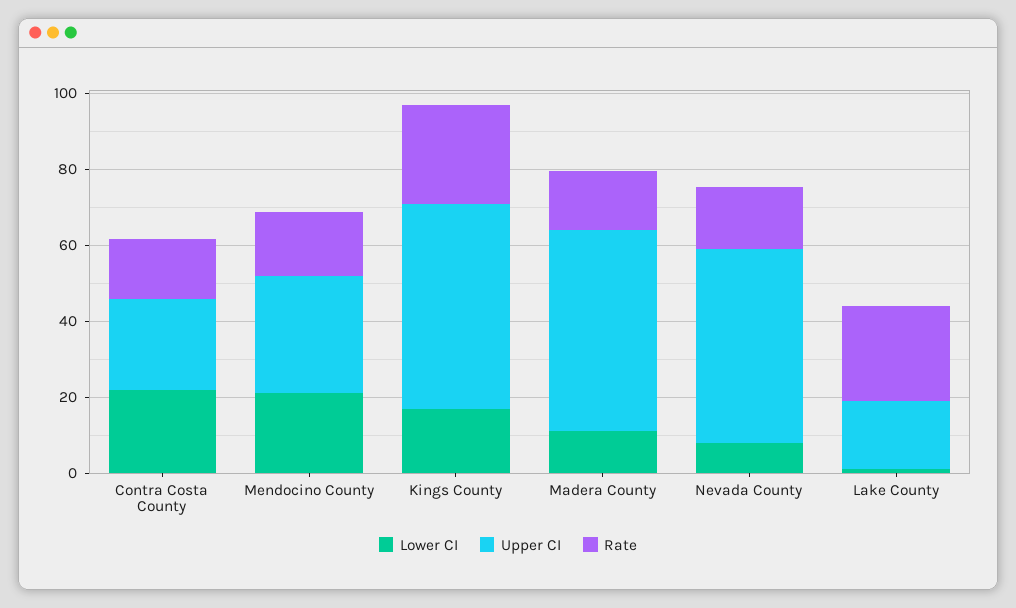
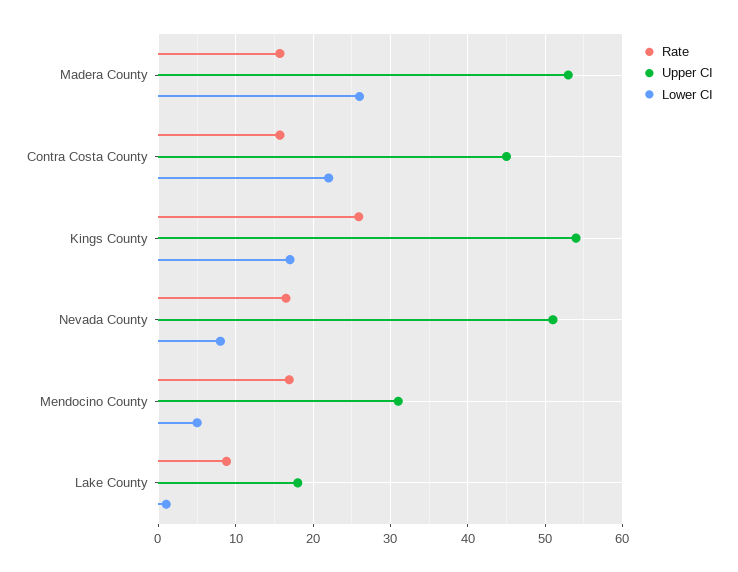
  {
    "Lower CI": {
      "Contra Costa County": 22,
-     "Mendocino County": 20,
+     "Mendocino County": 5,
      "Kings County": 17,
-     "Madera County": 10,
+     "Madera County": 26,
      "Nevada County": 8,
      "Lake County": 1
    },
    "Upper CI": {
-     "Contra Costa County": 25,
+     "Contra Costa County": 45,
      "Mendocino County": 31,
      "Kings County": 54,
      "Madera County": 53,
      "Nevada County": 51,
      "Lake County": 18
    },
    "Rate": {
      "Contra Costa County": 16,
      "Mendocino County": 17,
      "Kings County": 26,
      "Madera County": 16,
      "Nevada County": 17,
-     "Lake County": 25
+     "Lake County": 9
    }
  }

